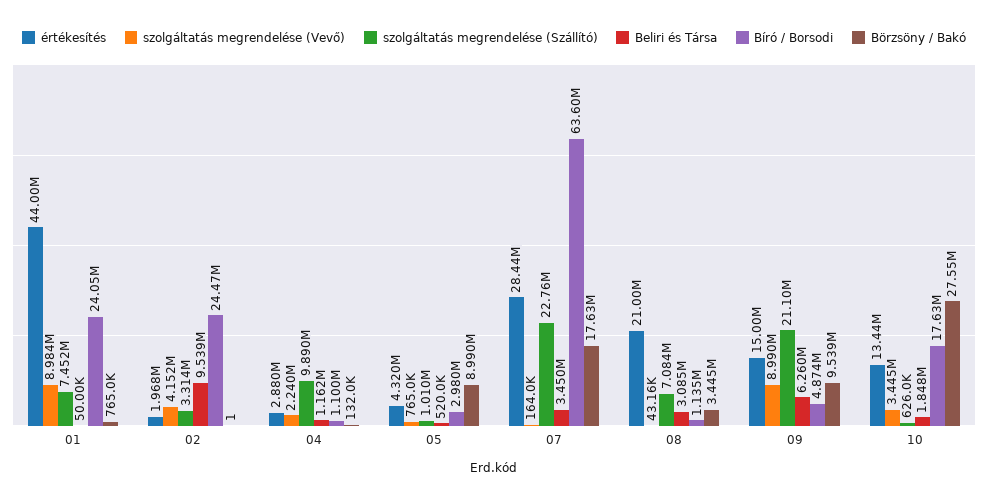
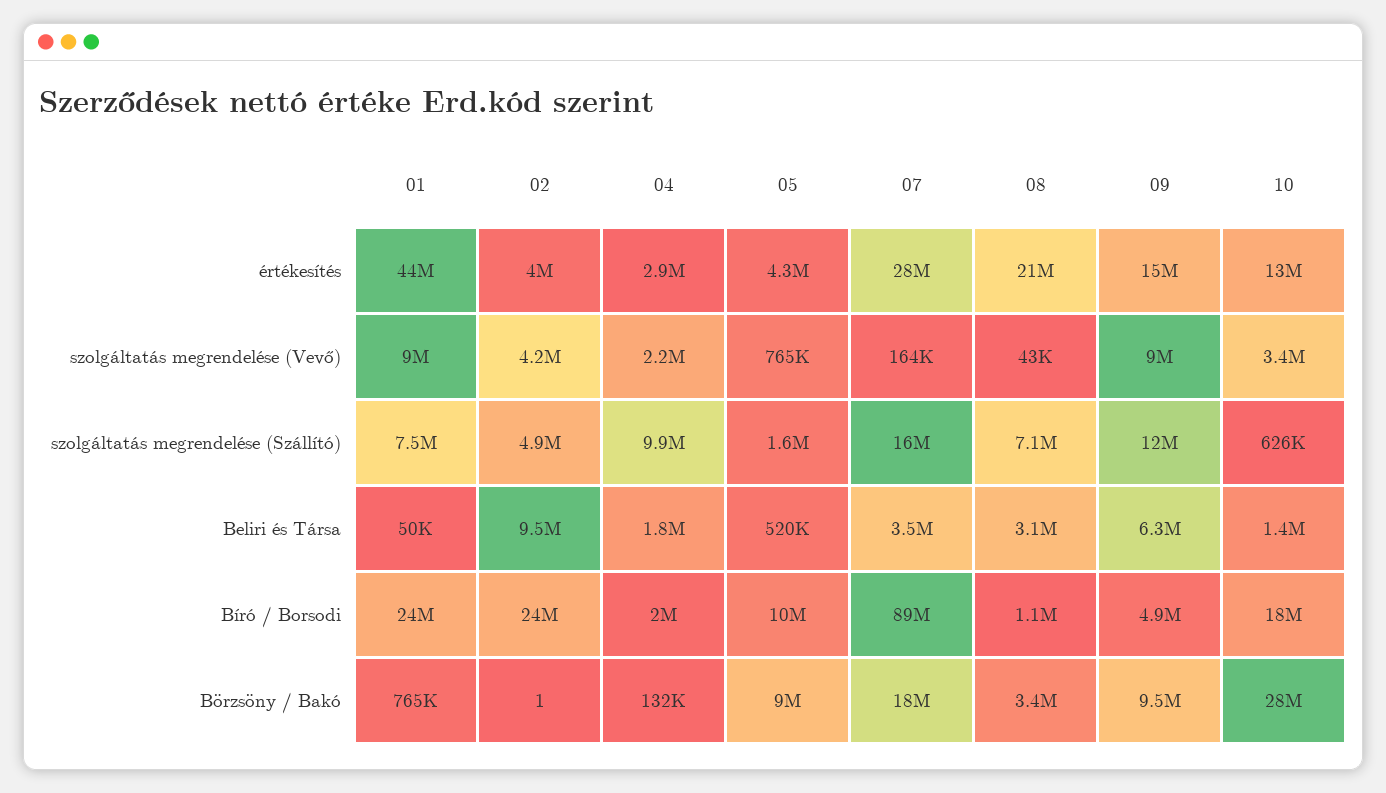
  {
    "értékesítés": {
      "01": 44000000,
-     "02": 1968000,
+     "02": 4000000,
      "04": 2880000,
      "05": 4320000,
      "07": 28440000,
      "08": 21000000,
      "09": 15000000,
      "10": 13440000
    },
    "szolgáltatás megrendelése (Vevő)": {
      "01": 8984000,
      "02": 4152000,
      "04": 2240000,
      "05": 765000,
      "07": 164000,
      "08": 43160,
      "09": 8990000,
      "10": 3445000
    },
    "szolgáltatás megrendelése (Szállító)": {
      "01": 7452000,
-     "02": 3314000,
+     "02": 4900000,
      "04": 9890000,
-     "05": 1010000,
+     "05": 1600000,
-     "07": 22760000,
+     "07": 16000000,
      "08": 7084000,
-     "09": 21100000,
+     "09": 12000000,
      "10": 626000
    },
    "Beliri és Társa": {
      "01": 50000,
      "02": 9539000,
-     "04": 1162000,
+     "04": 1800000,
      "05": 520000,
      "07": 3450000,
      "08": 3085000,
      "09": 6260000,
-     "10": 1848000
+     "10": 1400000
    },
    "Bíró / Borsodi": {
      "01": 24050000,
      "02": 24470000,
-     "04": 1100000,
+     "04": 2000000,
-     "05": 2980000,
+     "05": 10000000,
-     "07": 63600000,
+     "07": 89000000,
      "08": 1135000,
      "09": 4874000,
      "10": 17630000
    },
    "Börzsöny / Bakó": {
      "01": 765000,
      "02": 1,
      "04": 132000,
      "05": 8990000,
      "07": 17630000,
      "08": 3445000,
      "09": 9539000,
      "10": 27550000
    }
  }

